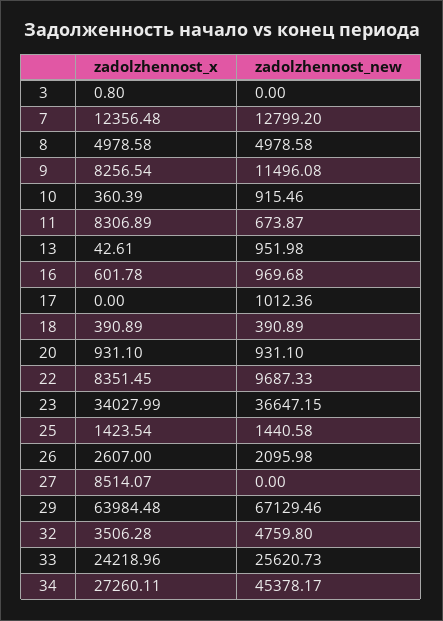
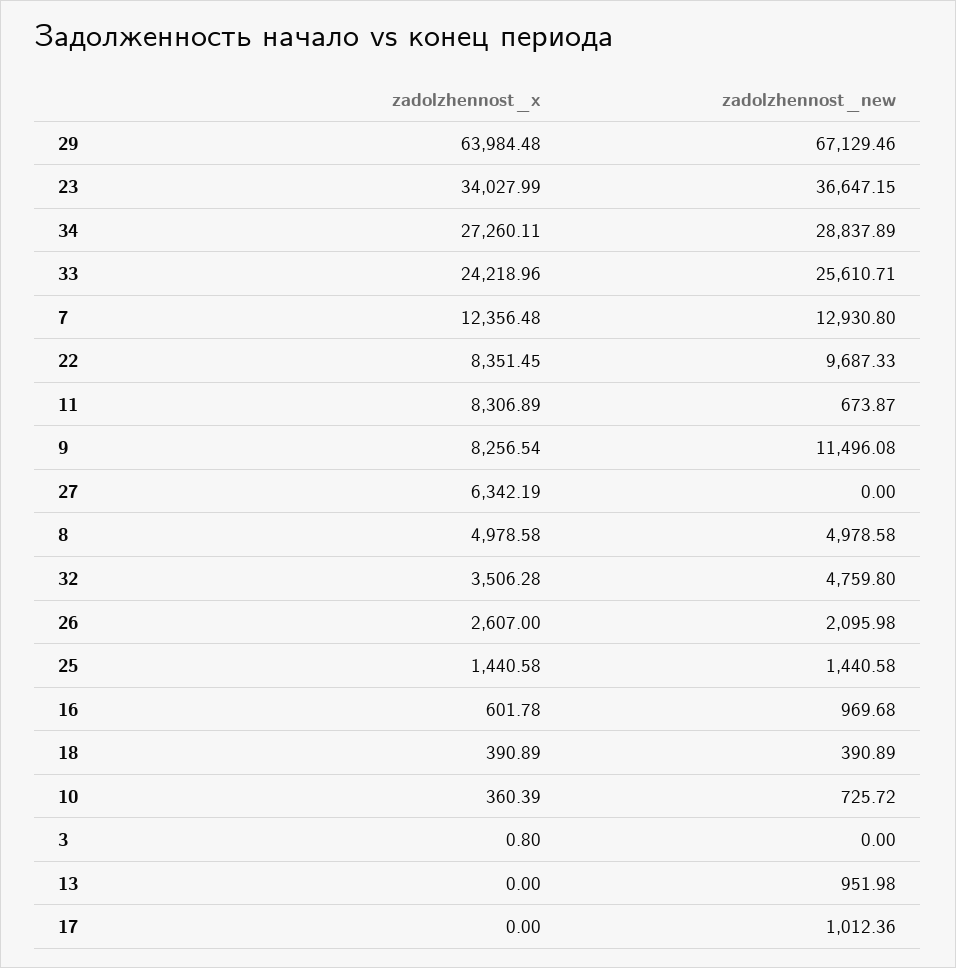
  {
    "zadolzhennost_x": {
      "3": 0.8,
      "7": 12356.48,
      "8": 4978.58,
      "9": 8256.54,
      "10": 360.39,
      "11": 8306.89,
-     "13": 42.61,
+     "13": 0,
      "16": 601.78,
      "17": 0,
      "18": 390.89,
-     "20": 931.1,
      "22": 8351.45,
      "23": 34027.99,
-     "25": 1423.54,
+     "25": 1440.58,
      "26": 2607,
-     "27": 8514.07,
+     "27": 6342.19,
      "29": 63984.48,
      "32": 3506.28,
      "33": 24218.96,
      "34": 27260.11
    },
    "zadolzhennost_new": {
      "3": 0,
-     "7": 12799.2,
+     "7": 12930.8,
      "8": 4978.58,
      "9": 11496.08,
-     "10": 915.46,
+     "10": 725.72,
      "11": 673.87,
      "13": 951.98,
      "16": 969.68,
      "17": 1012.36,
      "18": 390.89,
-     "20": 931.1,
      "22": 9687.33,
      "23": 36647.15,
      "25": 1440.58,
      "26": 2095.98,
      "27": 0,
      "29": 67129.46,
      "32": 4759.8,
-     "33": 25620.73,
+     "33": 25610.71,
-     "34": 45378.17
+     "34": 28837.89
    }
  }

